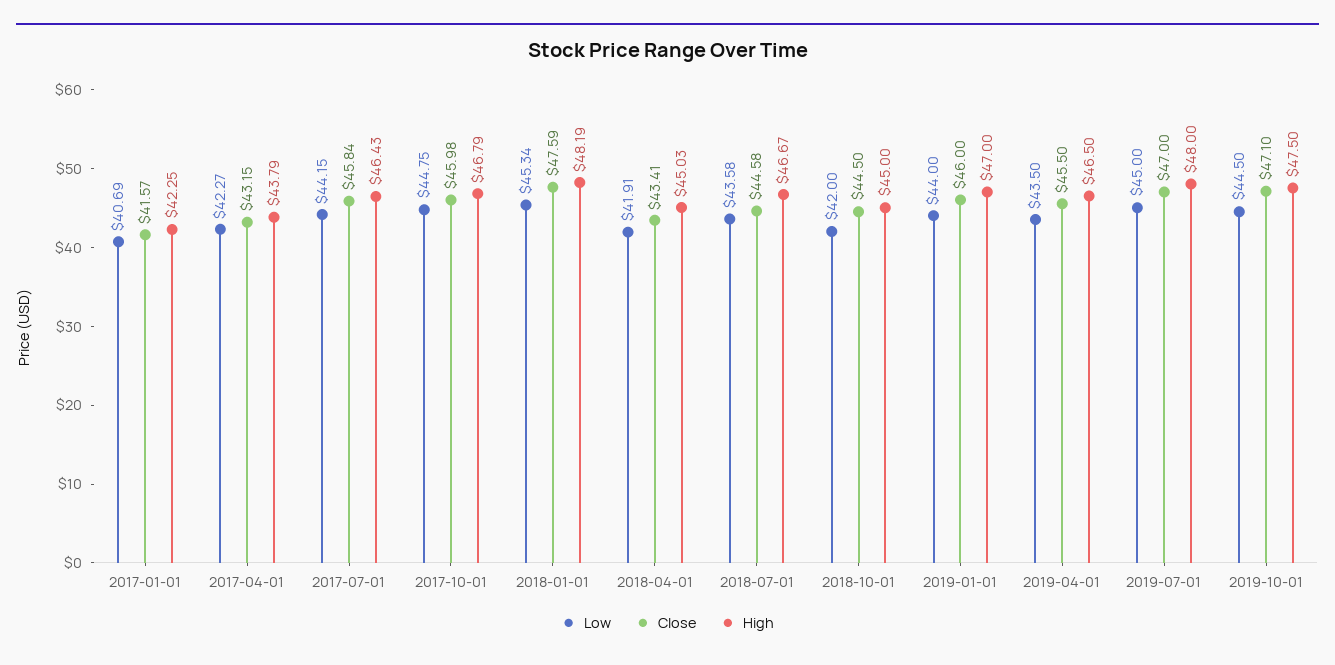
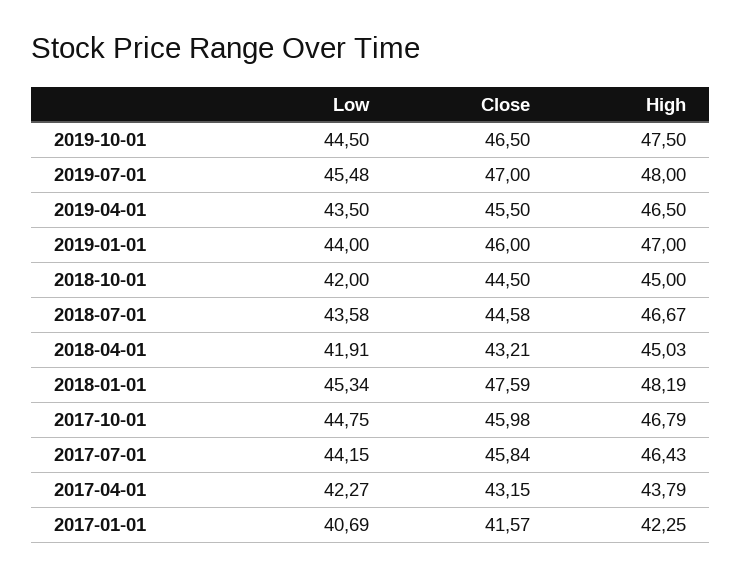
  {
    "Low": {
      "2017-01-01": 40.69,
      "2017-04-01": 42.27,
      "2017-07-01": 44.15,
      "2017-10-01": 44.75,
      "2018-01-01": 45.34,
      "2018-04-01": 41.91,
      "2018-07-01": 43.58,
      "2018-10-01": 42,
      "2019-01-01": 44,
      "2019-04-01": 43.5,
-     "2019-07-01": 45,
+     "2019-07-01": 45.48,
      "2019-10-01": 44.5
    },
    "Close": {
      "2017-01-01": 41.57,
      "2017-04-01": 43.15,
      "2017-07-01": 45.84,
      "2017-10-01": 45.98,
      "2018-01-01": 47.59,
-     "2018-04-01": 43.41,
+     "2018-04-01": 43.21,
      "2018-07-01": 44.58,
      "2018-10-01": 44.5,
      "2019-01-01": 46,
      "2019-04-01": 45.5,
      "2019-07-01": 47,
-     "2019-10-01": 47.1
+     "2019-10-01": 46.5
    },
    "High": {
      "2017-01-01": 42.25,
      "2017-04-01": 43.79,
      "2017-07-01": 46.43,
      "2017-10-01": 46.79,
      "2018-01-01": 48.19,
      "2018-04-01": 45.03,
      "2018-07-01": 46.67,
      "2018-10-01": 45,
      "2019-01-01": 47,
      "2019-04-01": 46.5,
      "2019-07-01": 48,
      "2019-10-01": 47.5
    }
  }

